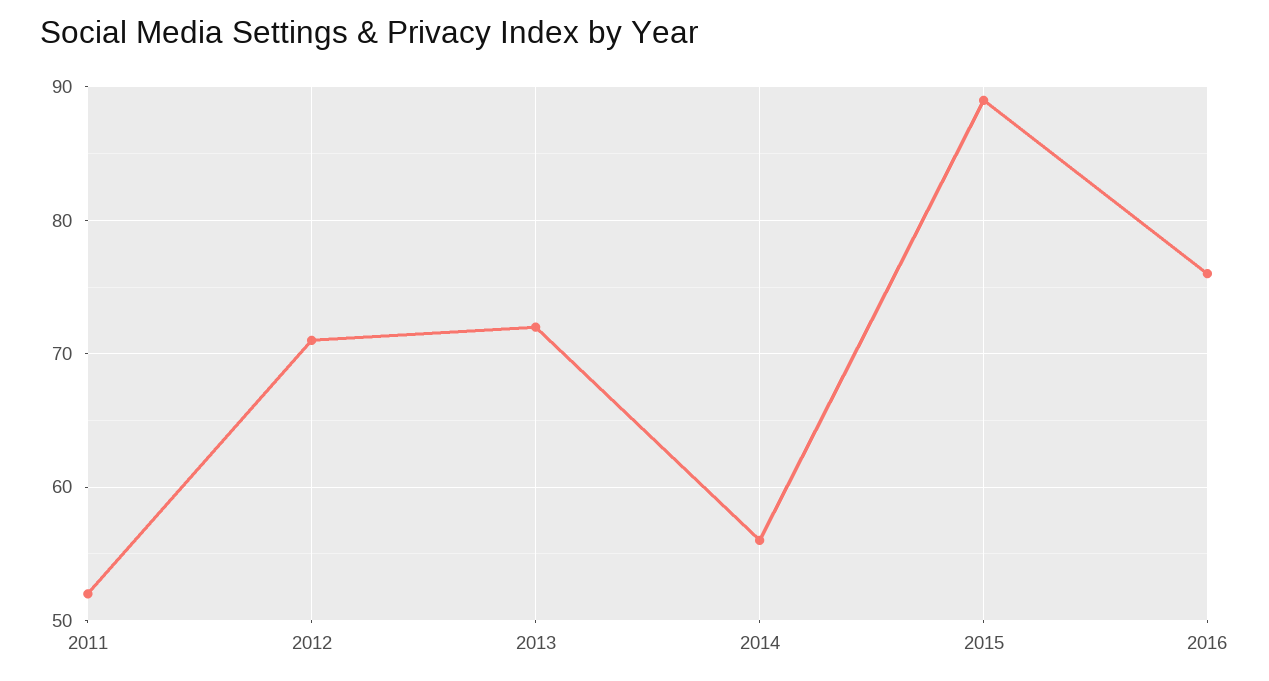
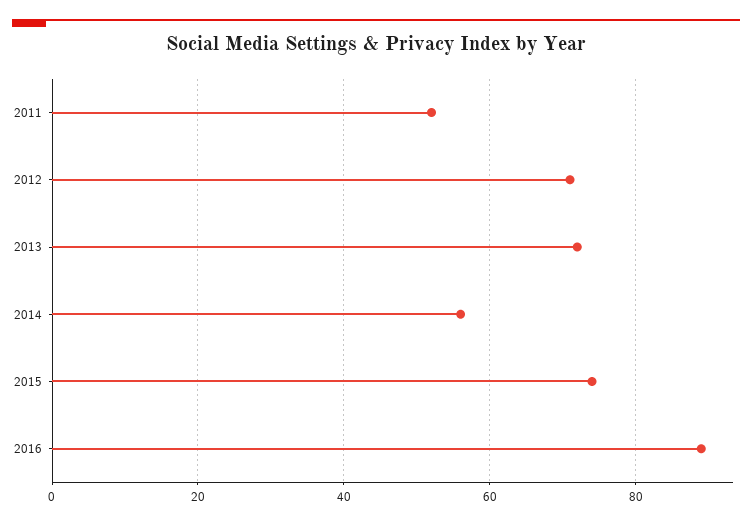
  {
    "2011": 52,
    "2012": 71,
    "2013": 72,
    "2014": 56,
-   "2015": 89,
+   "2015": 75,
-   "2016": 76
+   "2016": 90
  }

